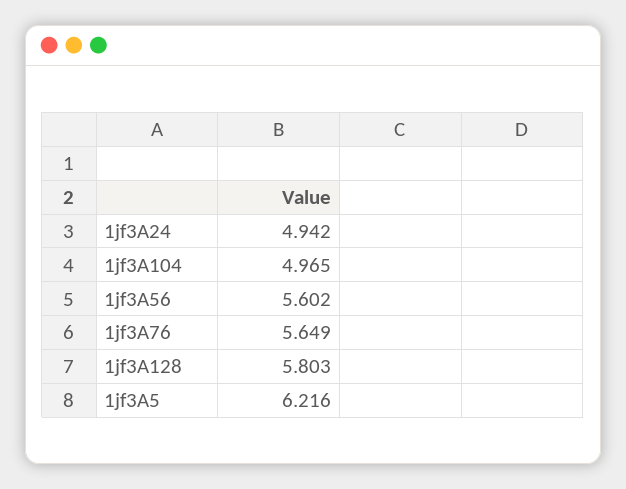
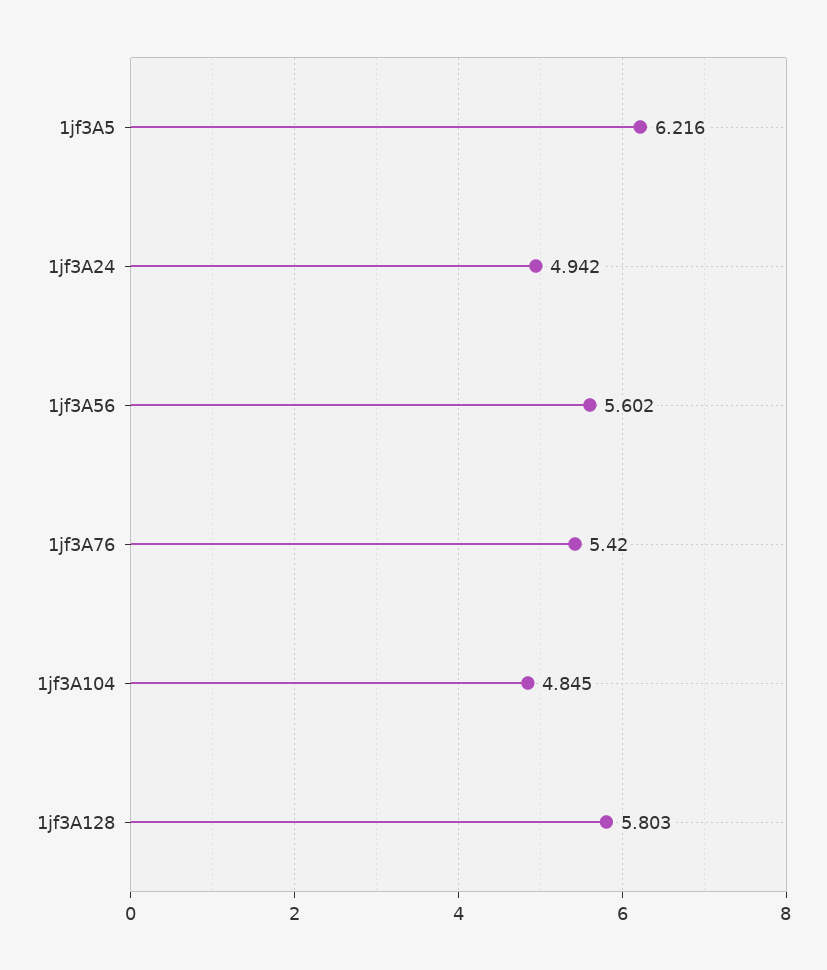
  {
    "1jf3A24": 4.942,
-   "1jf3A104": 4.965,
+   "1jf3A104": 4.845,
    "1jf3A56": 5.602,
-   "1jf3A76": 5.649,
+   "1jf3A76": 5.42,
    "1jf3A128": 5.803,
    "1jf3A5": 6.216
  }

